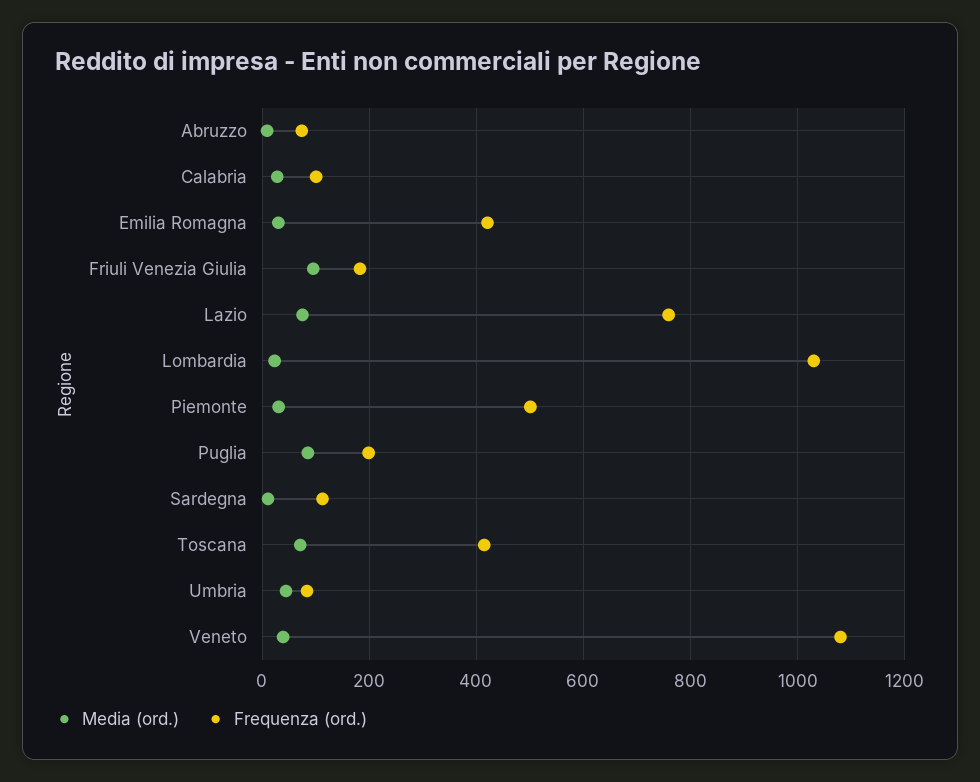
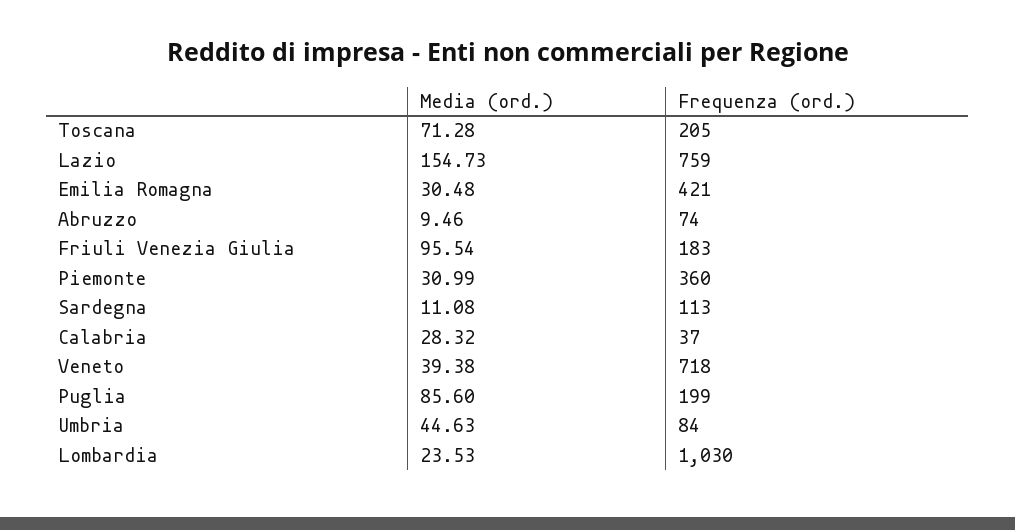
  {
    "Media (ord.)": {
      "Abruzzo": 9.46,
      "Calabria": 28.32,
      "Emilia Romagna": 30.48,
      "Friuli Venezia Giulia": 95.54,
-     "Lazio": 80,
+     "Lazio": 154.73,
      "Lombardia": 23.53,
      "Piemonte": 30.99,
      "Puglia": 85.6,
      "Sardegna": 11.08,
      "Toscana": 71.28,
      "Umbria": 44.63,
      "Veneto": 39.38
    },
    "Frequenza (ord.)": {
      "Abruzzo": 74,
-     "Calabria": 100,
+     "Calabria": 37,
      "Emilia Romagna": 421,
      "Friuli Venezia Giulia": 183,
      "Lazio": 759,
      "Lombardia": 1030,
-     "Piemonte": 500,
+     "Piemonte": 360,
      "Puglia": 199,
      "Sardegna": 113,
-     "Toscana": 420,
+     "Toscana": 205,
      "Umbria": 84,
-     "Veneto": 1080
+     "Veneto": 718
    }
  }

